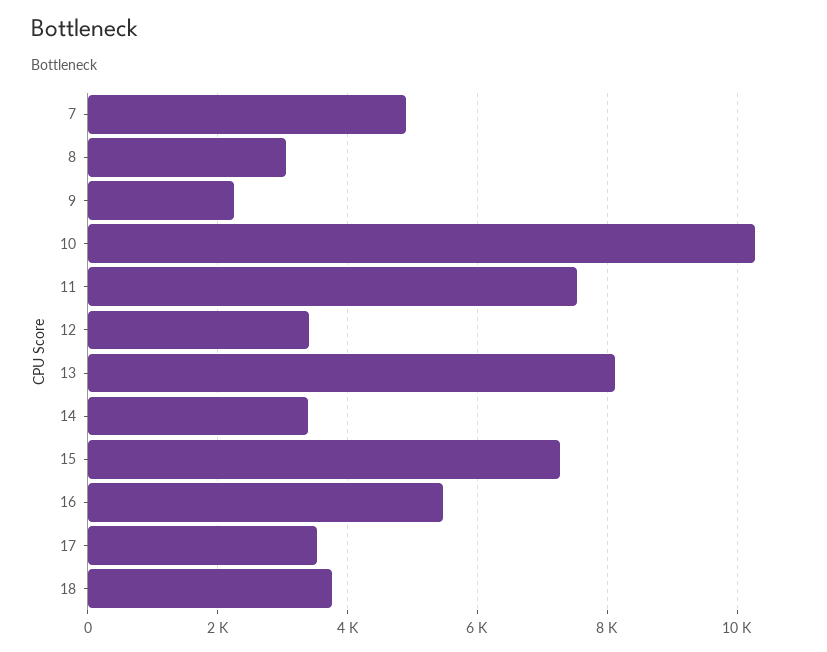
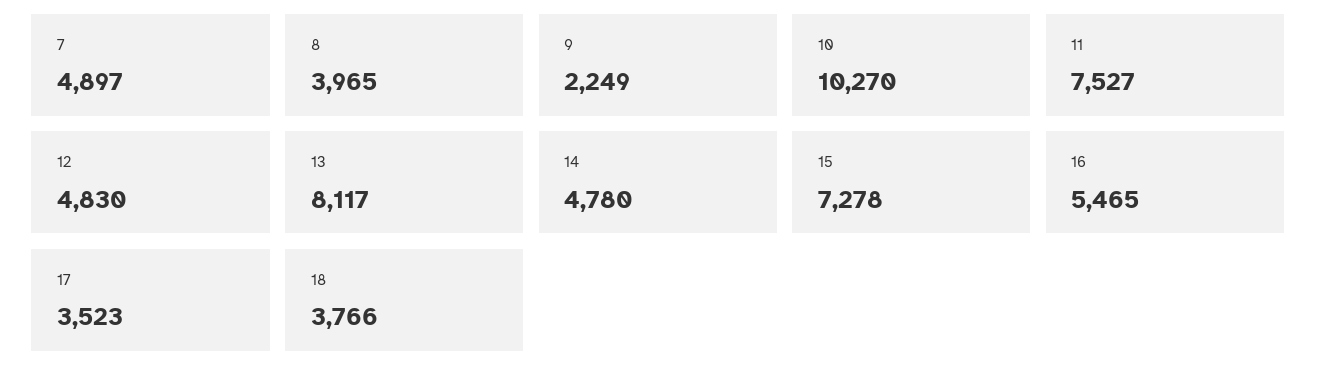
  {
    "7": 4897,
-   "8": 3000,
+   "8": 3965,
    "9": 2249,
    "10": 10270,
    "11": 7527,
-   "12": 3400,
+   "12": 4830,
    "13": 8117,
-   "14": 3400,
+   "14": 4780,
    "15": 7278,
    "16": 5465,
    "17": 3523,
    "18": 3766
  }

